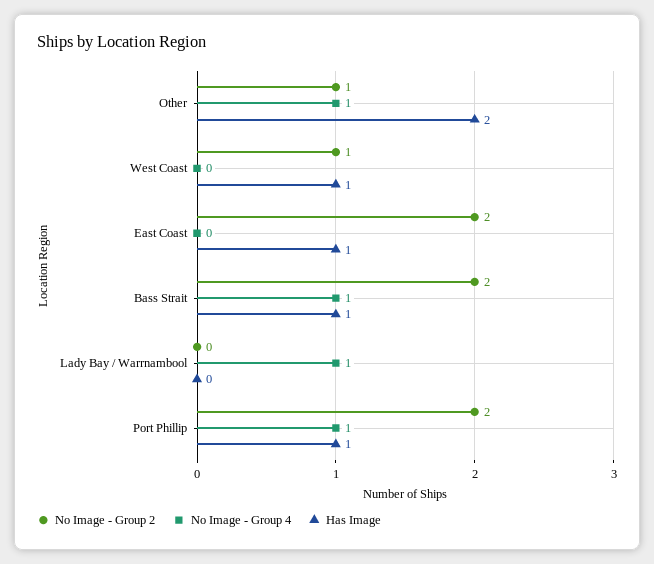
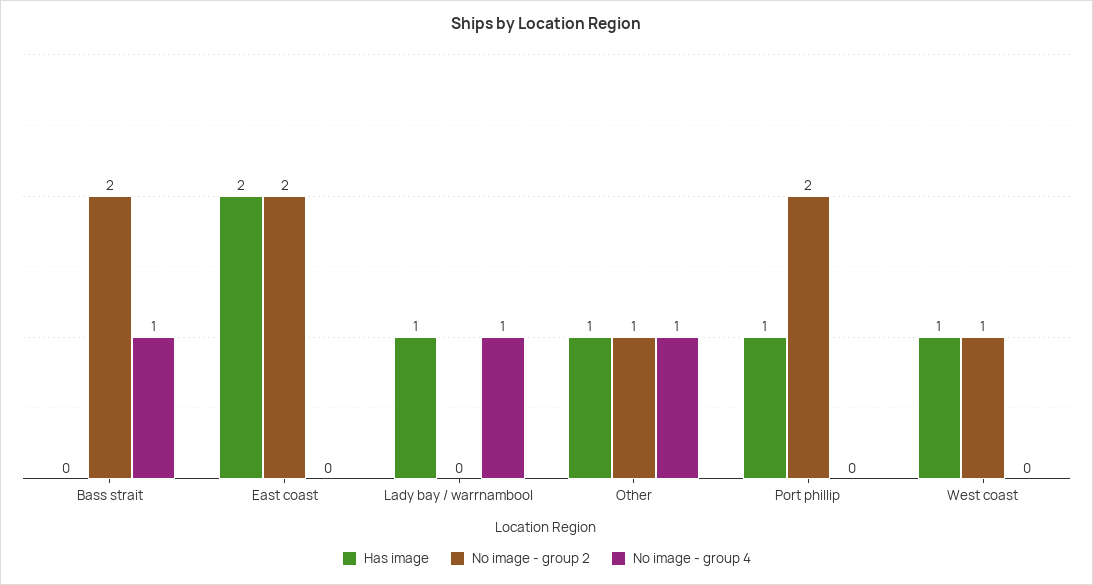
  {
    "No Image - Group 2": {
      "Other": 1,
      "West Coast": 1,
      "East Coast": 2,
      "Bass Strait": 2,
      "Lady Bay / Warrnambool": 0,
      "Port Phillip": 2
    },
    "No Image - Group 4": {
      "Other": 1,
      "West Coast": 0,
      "East Coast": 0,
      "Bass Strait": 1,
      "Lady Bay / Warrnambool": 1,
-     "Port Phillip": 1
+     "Port Phillip": 0
    },
    "Has Image": {
-     "Other": 2,
+     "Other": 1,
      "West Coast": 1,
-     "East Coast": 1,
+     "East Coast": 2,
-     "Bass Strait": 1,
+     "Bass Strait": 0,
-     "Lady Bay / Warrnambool": 0,
+     "Lady Bay / Warrnambool": 1,
      "Port Phillip": 1
    }
  }

